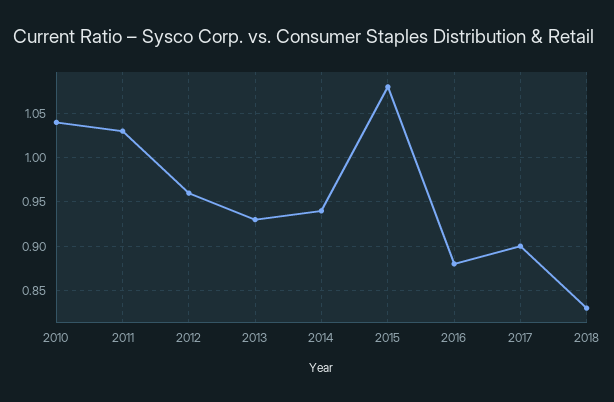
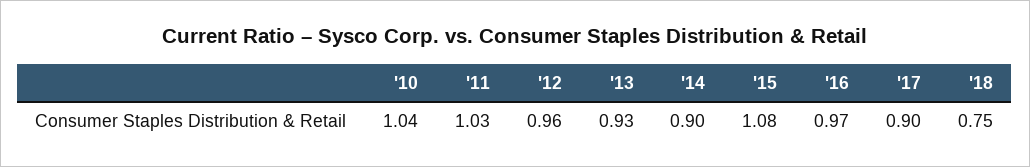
  {
    "2010": 1.04,
    "2011": 1.03,
    "2012": 0.96,
    "2013": 0.93,
-   "2014": 0.94,
+   "2014": 0.9,
    "2015": 1.08,
-   "2016": 0.88,
+   "2016": 0.97,
    "2017": 0.9,
-   "2018": 0.83
+   "2018": 0.75
  }

